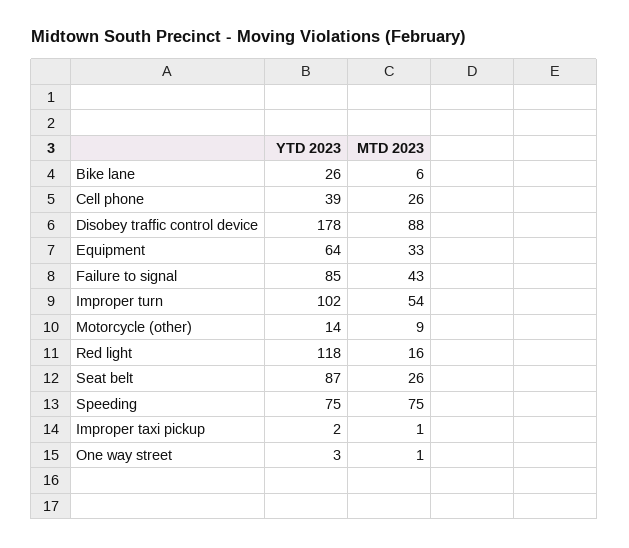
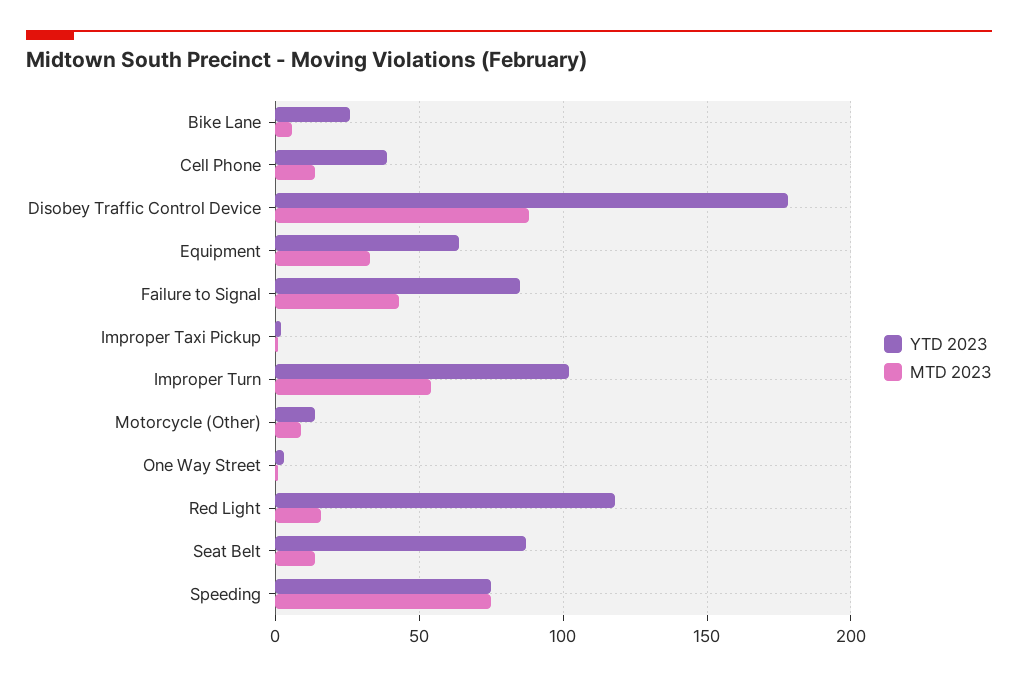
  {
    "YTD 2023": {
      "Bike lane": 26,
      "Cell phone": 39,
      "Disobey traffic control device": 178,
      "Equipment": 64,
      "Failure to signal": 85,
      "Improper turn": 102,
      "Motorcycle (other)": 14,
      "Red light": 118,
      "Seat belt": 87,
      "Speeding": 75,
      "Improper taxi pickup": 2,
      "One way street": 3
    },
    "MTD 2023": {
      "Bike lane": 6,
-     "Cell phone": 26,
+     "Cell phone": 15,
      "Disobey traffic control device": 88,
      "Equipment": 33,
      "Failure to signal": 43,
      "Improper turn": 54,
      "Motorcycle (other)": 9,
      "Red light": 16,
-     "Seat belt": 26,
+     "Seat belt": 15,
      "Speeding": 75,
      "Improper taxi pickup": 1,
      "One way street": 1
    }
  }

